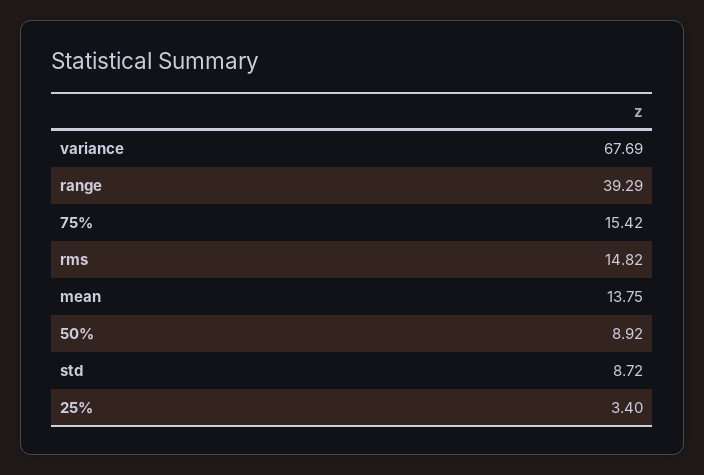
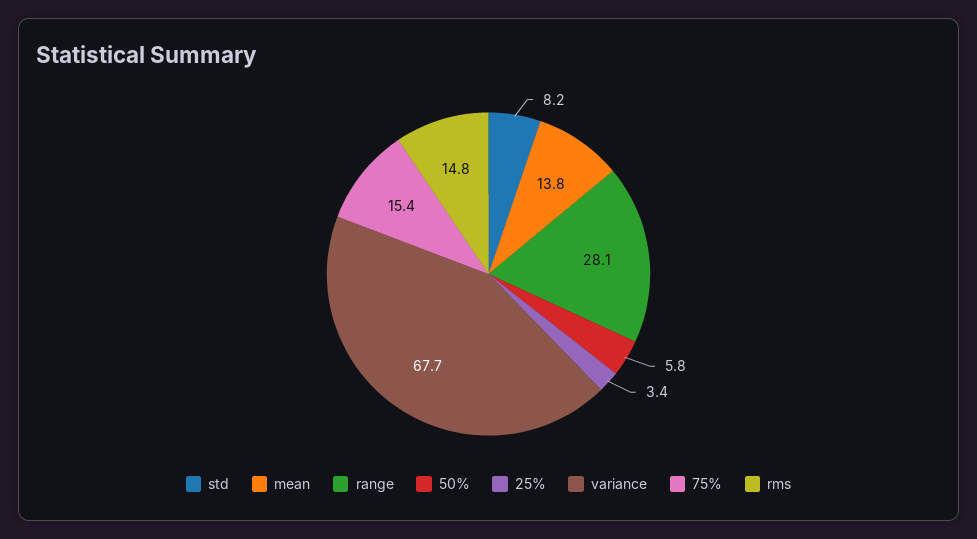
  {
    "variance": 67.69,
-   "range": 39.29,
+   "range": 28.1,
    "75%": 15.42,
    "rms": 14.82,
    "mean": 13.75,
-   "50%": 8.92,
+   "50%": 5.8,
-   "std": 8.72,
+   "std": 8.2,
    "25%": 3.4
  }

